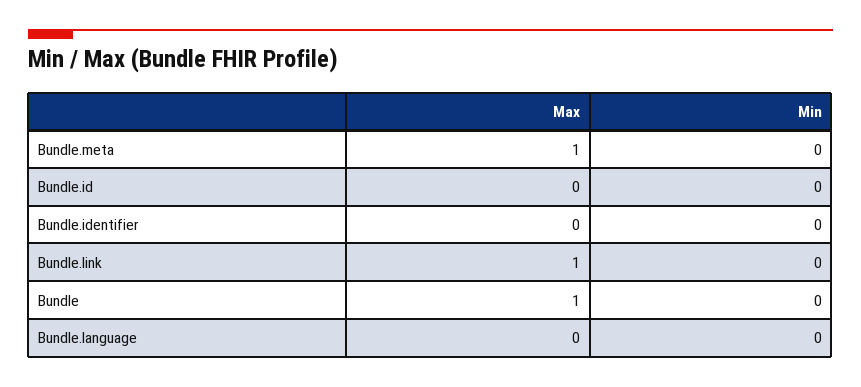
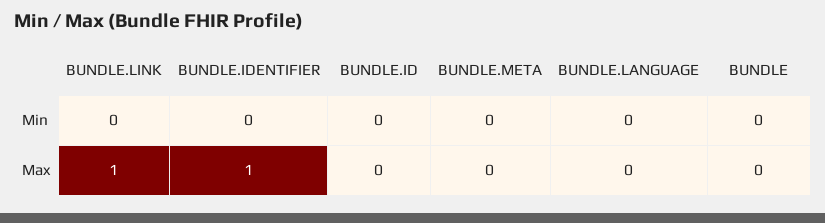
  {
    "Max": {
-     "Bundle.meta": 1,
+     "Bundle.meta": 0,
      "Bundle.id": 0,
-     "Bundle.identifier": 0,
+     "Bundle.identifier": 1,
      "Bundle.link": 1,
-     "Bundle": 1,
+     "Bundle": 0,
      "Bundle.language": 0
    },
    "Min": {
      "Bundle.meta": 0,
      "Bundle.id": 0,
      "Bundle.identifier": 0,
      "Bundle.link": 0,
      "Bundle": 0,
      "Bundle.language": 0
    }
  }

